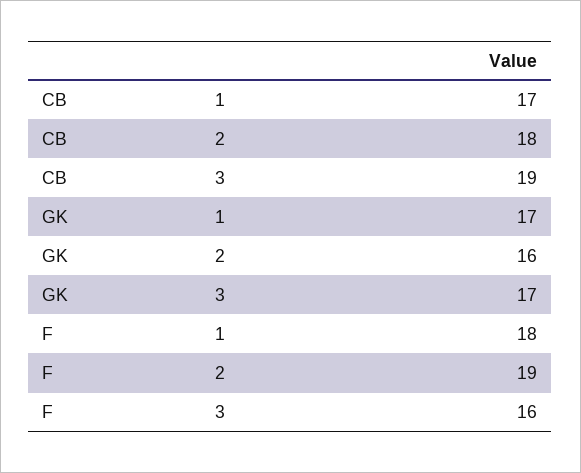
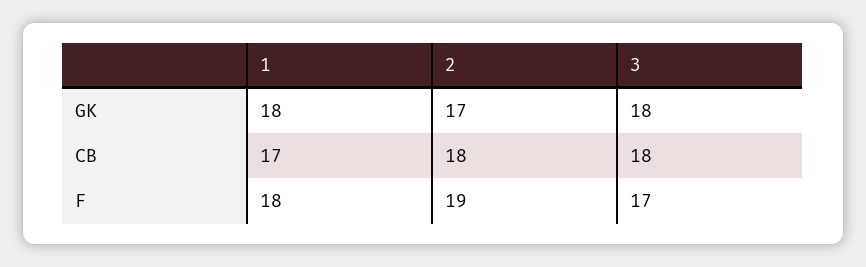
  {
    "CB": {
      "1": 17,
      "2": 18,
-     "3": 19
+     "3": 18
    },
    "GK": {
-     "1": 17,
+     "1": 18,
-     "2": 16,
+     "2": 17,
-     "3": 17
+     "3": 18
    },
    "F": {
      "1": 18,
      "2": 19,
-     "3": 16
+     "3": 17
    }
  }

